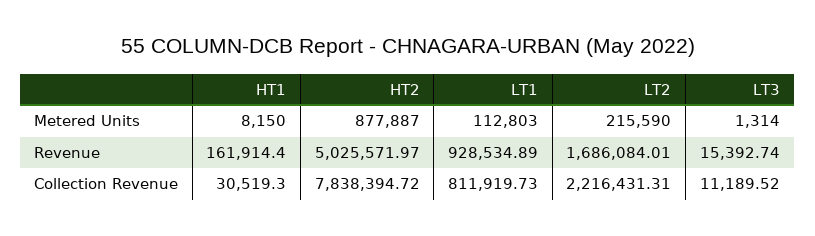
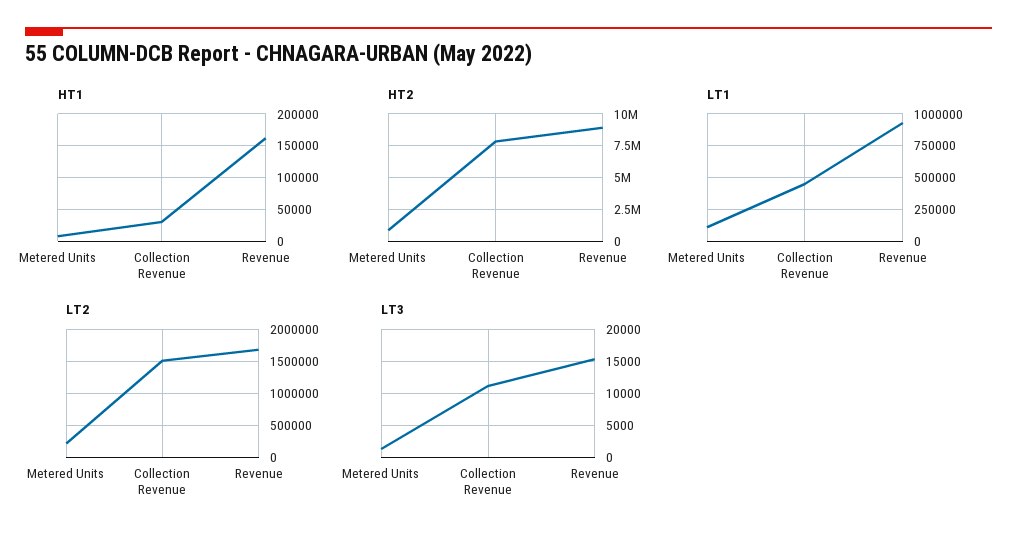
  {
    "HT1": {
      "Metered Units": 8150,
      "Revenue": 161914.4,
      "Collection Revenue": 30519.3
    },
    "HT2": {
      "Metered Units": 877887,
-     "Revenue": 5025571.97,
+     "Revenue": 9000000,
      "Collection Revenue": 7838394.72
    },
    "LT1": {
      "Metered Units": 112803,
      "Revenue": 928534.89,
-     "Collection Revenue": 811919.73
+     "Collection Revenue": 450000
    },
    "LT2": {
      "Metered Units": 215590,
      "Revenue": 1686084.01,
-     "Collection Revenue": 2216431.31
+     "Collection Revenue": 1500000
    },
    "LT3": {
      "Metered Units": 1314,
      "Revenue": 15392.74,
      "Collection Revenue": 11189.52
    }
  }

